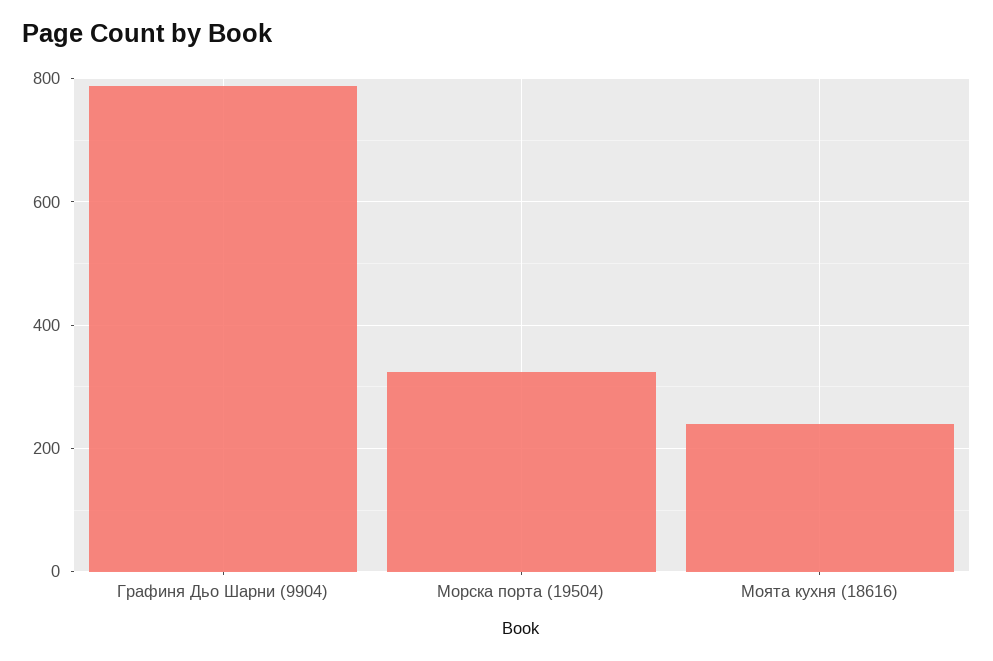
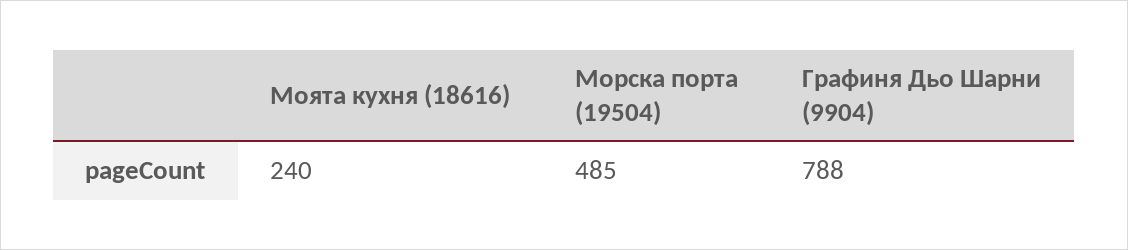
  {
    "Графиня Дьо Шарни (9904)": 788,
-   "Морска порта (19504)": 320,
+   "Морска порта (19504)": 485,
    "Моята кухня (18616)": 240
  }

